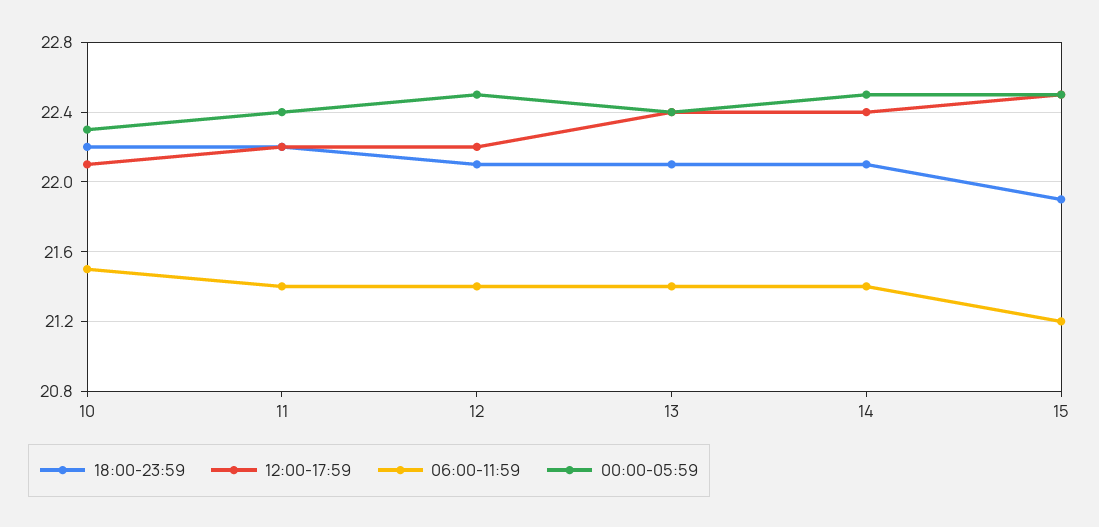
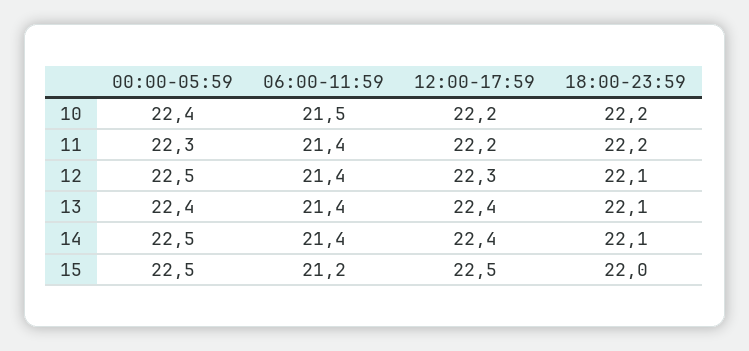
  {
    "18:00-23:59": {
      "10": 22.2,
      "11": 22.2,
      "12": 22.1,
      "13": 22.1,
      "14": 22.1,
-     "15": 21.9
+     "15": 22
    },
    "12:00-17:59": {
-     "10": 22.1,
+     "10": 22.2,
      "11": 22.2,
-     "12": 22.2,
+     "12": 22.3,
      "13": 22.4,
      "14": 22.4,
      "15": 22.5
    },
    "06:00-11:59": {
      "10": 21.5,
      "11": 21.4,
      "12": 21.4,
      "13": 21.4,
      "14": 21.4,
      "15": 21.2
    },
    "00:00-05:59": {
-     "10": 22.3,
+     "10": 22.4,
-     "11": 22.4,
+     "11": 22.3,
      "12": 22.5,
      "13": 22.4,
      "14": 22.5,
      "15": 22.5
    }
  }

